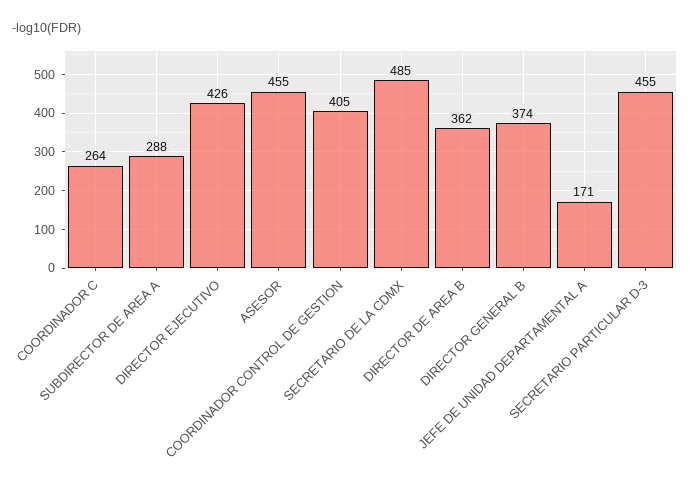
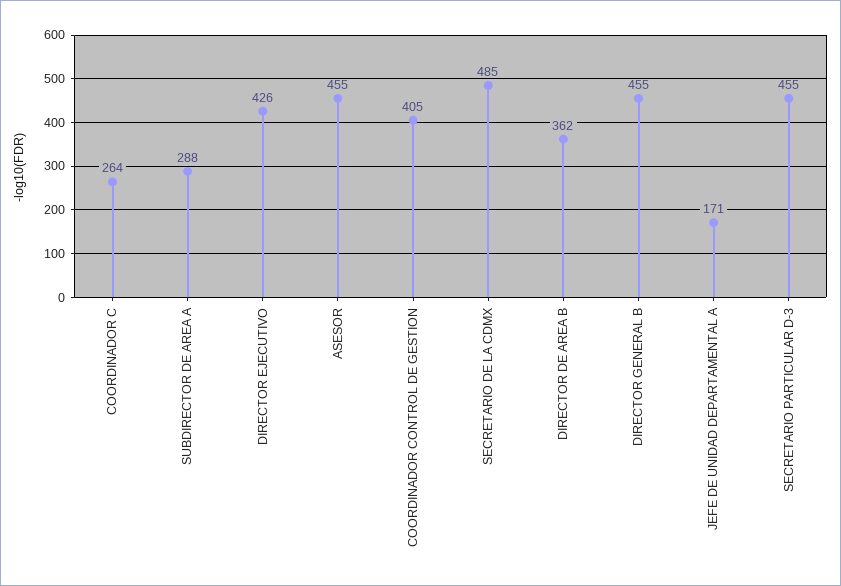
  {
    "COORDINADOR C": 264,
    "SUBDIRECTOR DE AREA A": 288,
    "DIRECTOR EJECUTIVO": 426,
    "ASESOR": 455,
    "COORDINADOR CONTROL DE GESTION": 405,
    "SECRETARIO DE LA CDMX": 485,
    "DIRECTOR DE AREA B": 362,
-   "DIRECTOR GENERAL B": 374,
+   "DIRECTOR GENERAL B": 455,
    "JEFE DE UNIDAD DEPARTAMENTAL A": 171,
    "SECRETARIO PARTICULAR D-3": 455
  }

